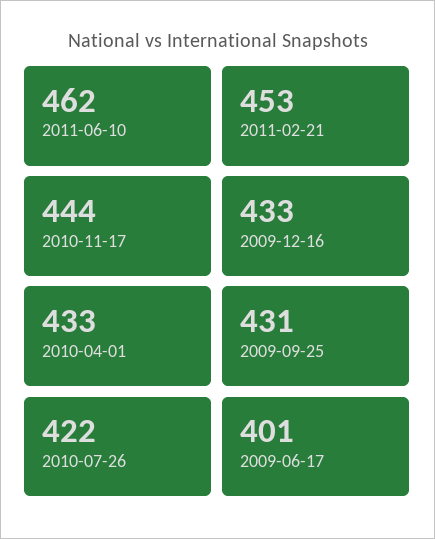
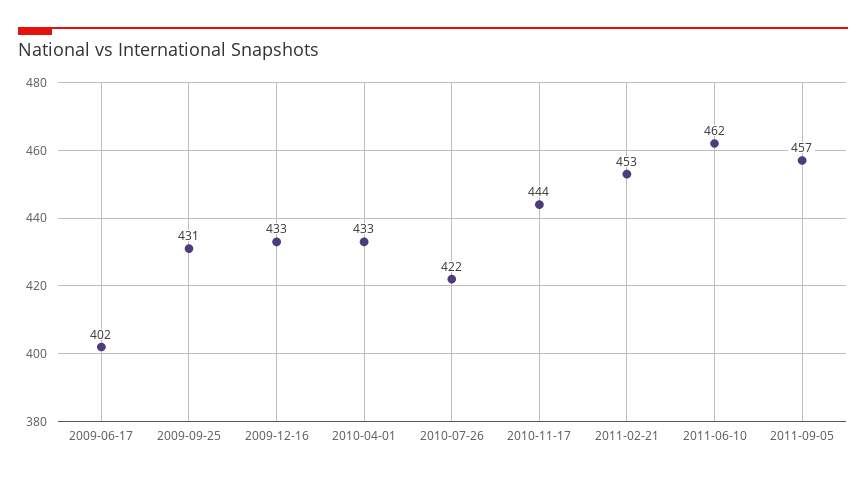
  {
    "2011-06-10": 462,
    "2011-02-21": 453,
    "2010-11-17": 444,
    "2009-12-16": 433,
    "2010-04-01": 433,
    "2009-09-25": 431,
    "2010-07-26": 422,
-   "2009-06-17": 401
+   "2009-06-17": 402,
+   "2011-09-05": 457
  }

